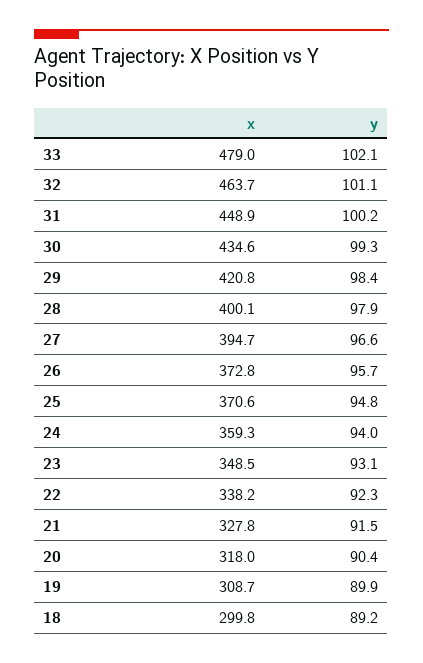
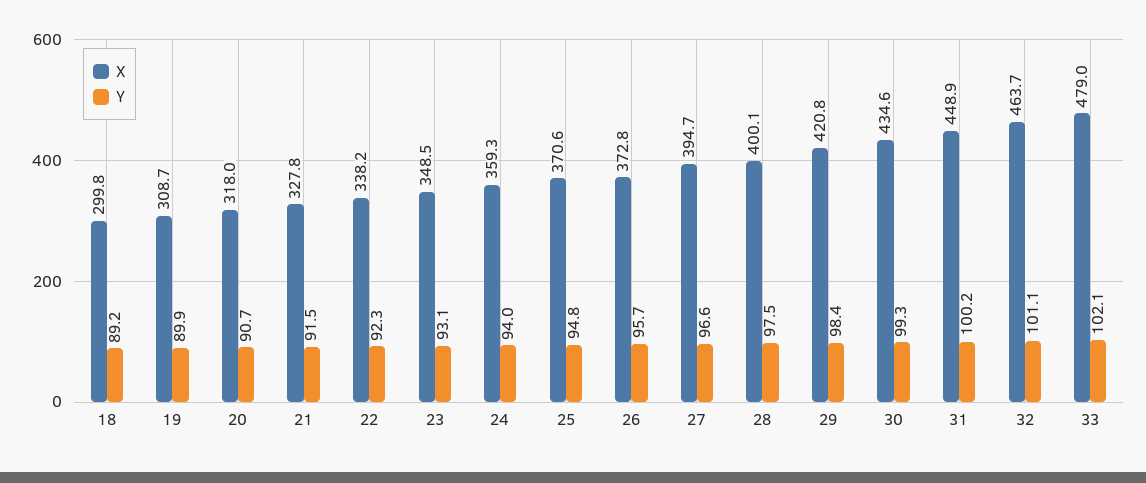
  {
    "x": {
      "33": 479,
      "32": 463.7,
      "31": 448.9,
      "30": 434.6,
      "29": 420.8,
      "28": 400.1,
      "27": 394.7,
      "26": 372.8,
      "25": 370.6,
      "24": 359.3,
      "23": 348.5,
      "22": 338.2,
      "21": 327.8,
      "20": 318,
      "19": 308.7,
      "18": 299.8
    },
    "y": {
      "33": 102.1,
      "32": 101.1,
      "31": 100.2,
      "30": 99.3,
      "29": 98.4,
-     "28": 97.9,
+     "28": 97.5,
      "27": 96.6,
      "26": 95.7,
      "25": 94.8,
      "24": 94,
      "23": 93.1,
      "22": 92.3,
      "21": 91.5,
-     "20": 90.4,
+     "20": 90.7,
      "19": 89.9,
      "18": 89.2
    }
  }

